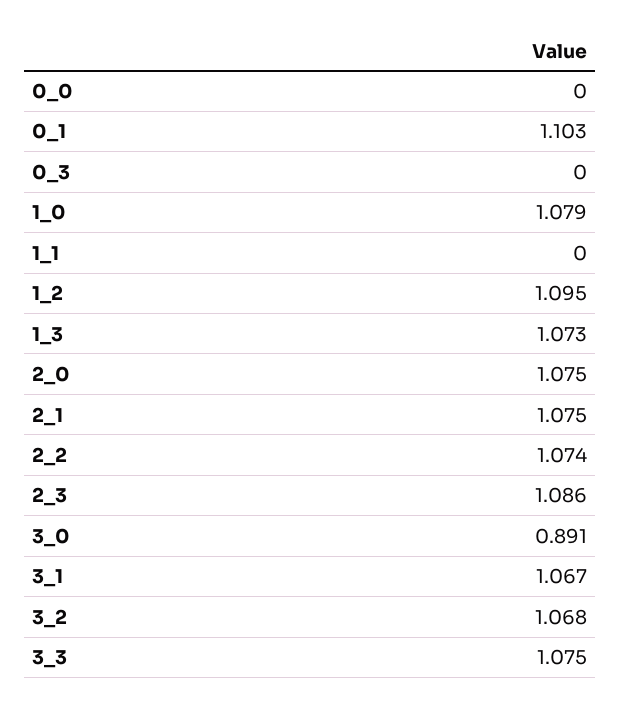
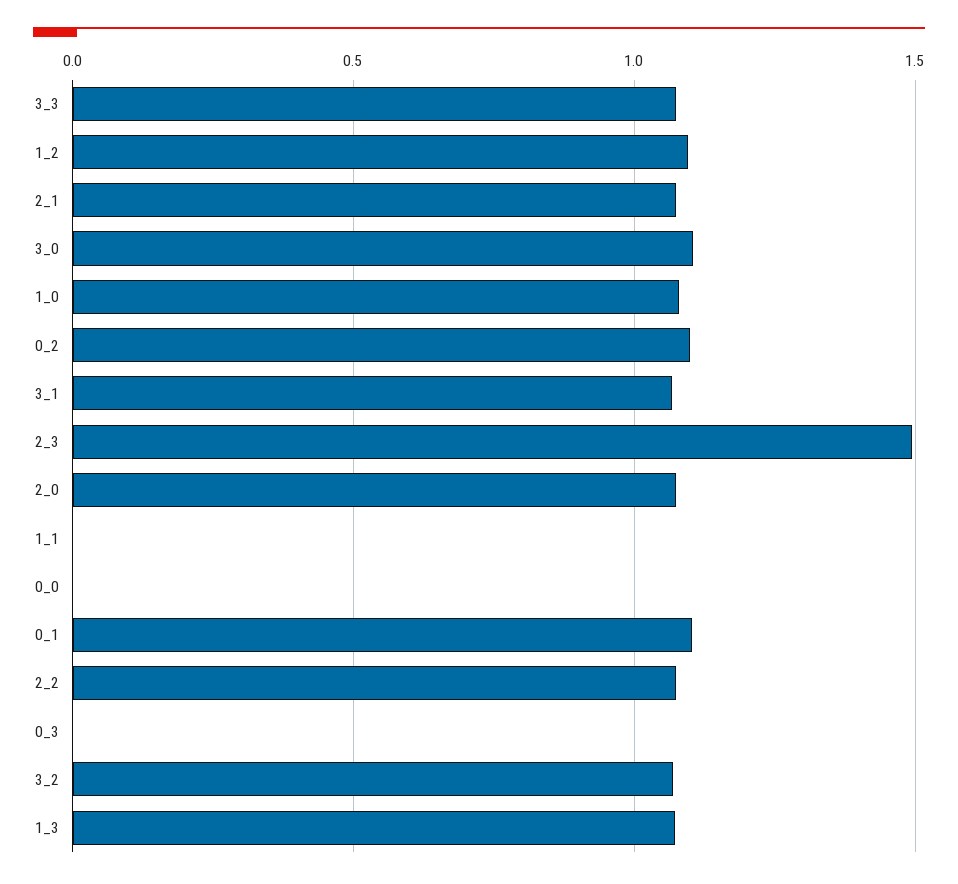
  {
    "0_0": 0,
    "0_1": 1.103,
    "0_3": 0,
    "1_0": 1.079,
    "1_1": 0,
    "1_2": 1.095,
    "1_3": 1.073,
    "2_0": 1.075,
    "2_1": 1.075,
    "2_2": 1.074,
-   "2_3": 1.086,
+   "2_3": 1.5,
-   "3_0": 0.891,
+   "3_0": 1.1,
    "3_1": 1.067,
    "3_2": 1.068,
-   "3_3": 1.075
+   "3_3": 1.075,
+   "0_2": 1.1
  }

